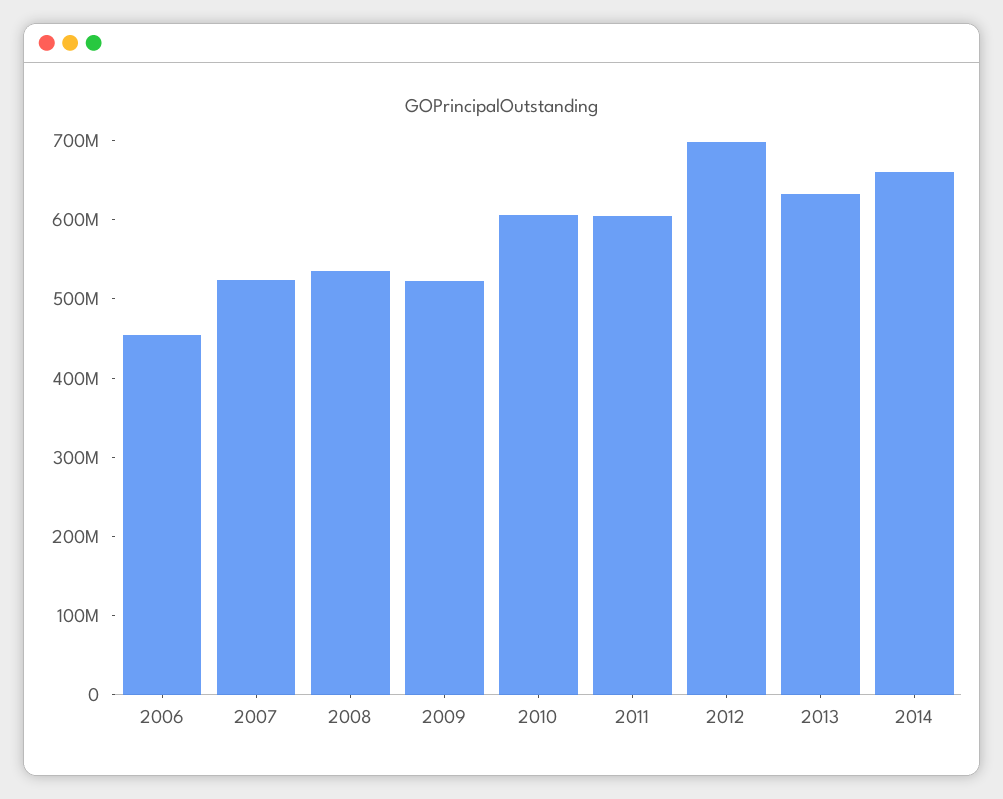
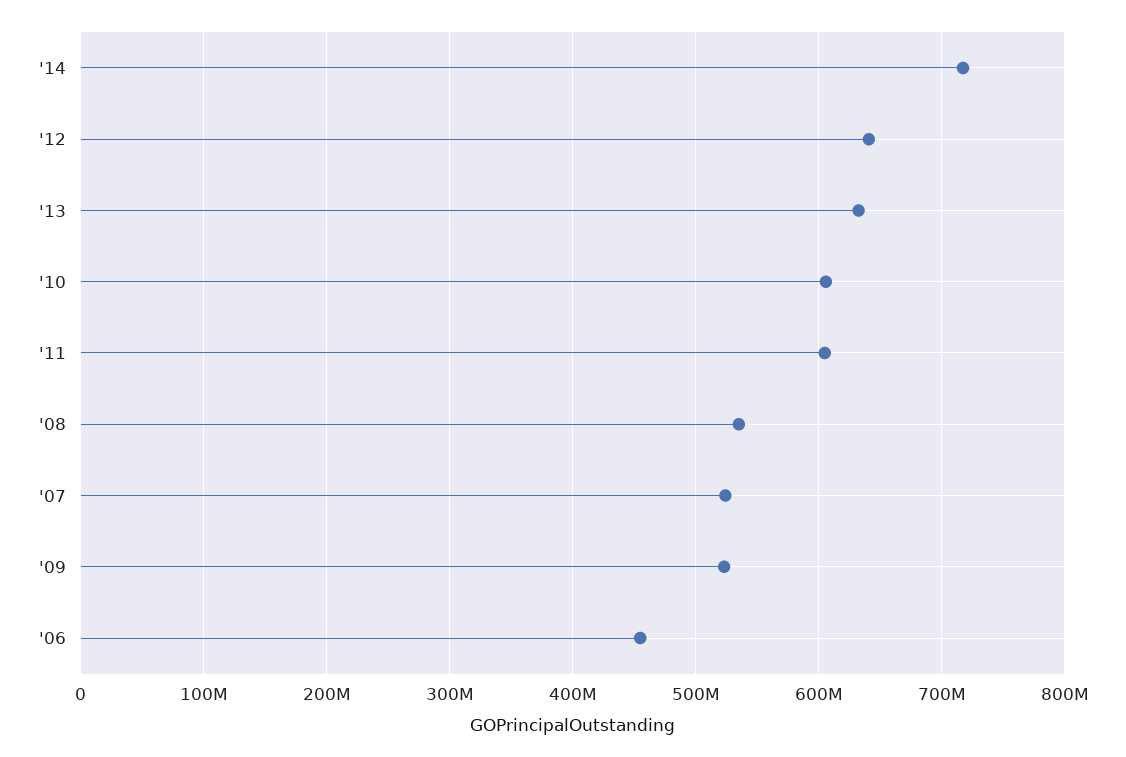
  {
    "2006": 450000000,
    "2007": 520000000,
    "2008": 530000000,
    "2009": 520000000,
    "2010": 610000000,
    "2011": 600000000,
-   "2012": 700000000,
+   "2012": 640000000,
    "2013": 630000000,
-   "2014": 660000000
+   "2014": 720000000
  }

